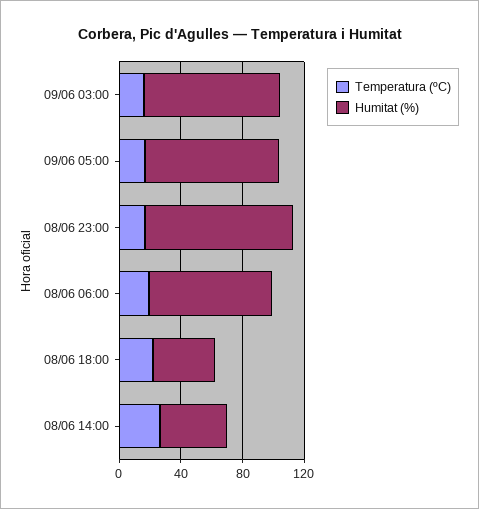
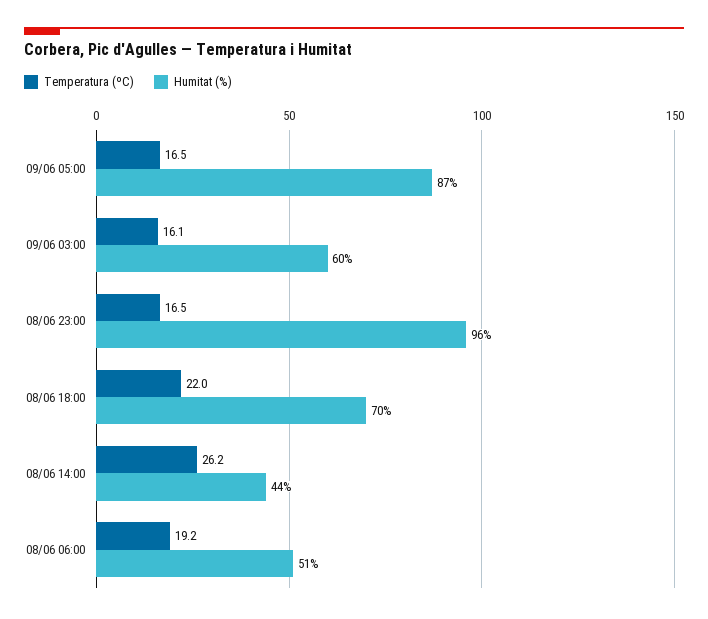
  {
    "Temperatura (ºC)": {
      "09/06 03:00": 16.1,
      "09/06 05:00": 16.5,
      "08/06 23:00": 16.5,
      "08/06 06:00": 19.2,
      "08/06 18:00": 22,
      "08/06 14:00": 26.2
    },
    "Humitat (%)": {
-     "09/06 03:00": 90,
+     "09/06 03:00": 60,
      "09/06 05:00": 87,
      "08/06 23:00": 96,
-     "08/06 06:00": 80,
+     "08/06 06:00": 51,
-     "08/06 18:00": 40,
+     "08/06 18:00": 70,
      "08/06 14:00": 44
    }
  }

